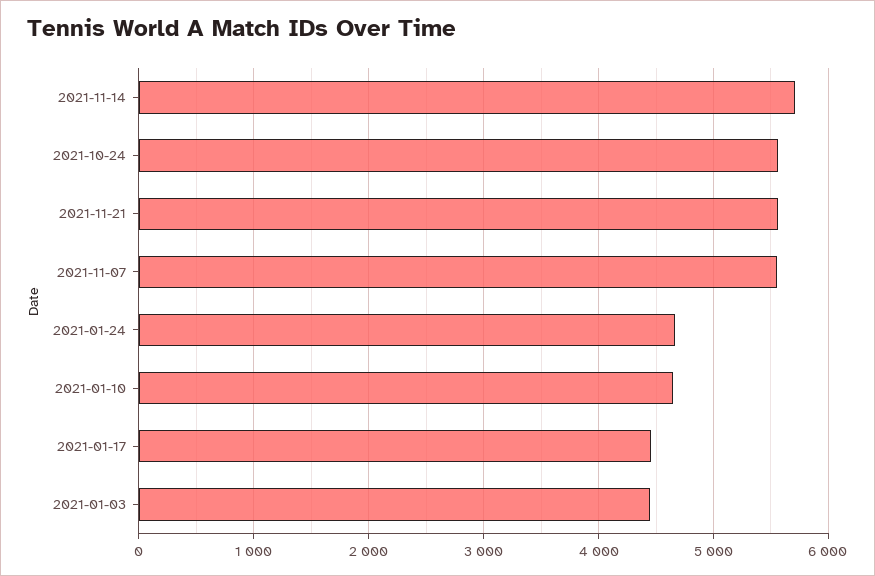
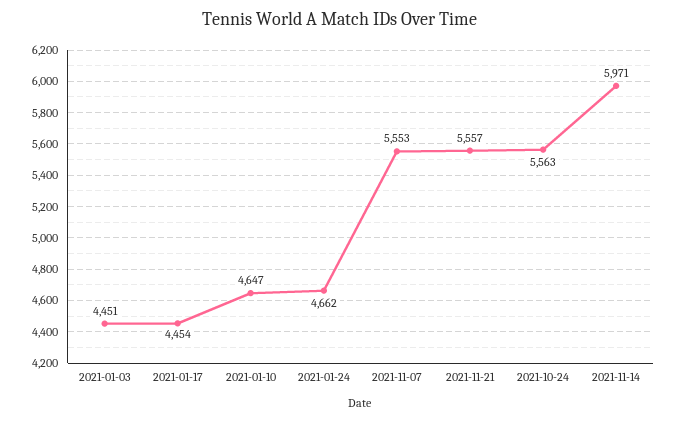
  {
-   "2021-11-14": 5700,
+   "2021-11-14": 5971,
    "2021-10-24": 5563,
    "2021-11-21": 5557,
    "2021-11-07": 5553,
    "2021-01-24": 4662,
    "2021-01-10": 4647,
    "2021-01-17": 4454,
    "2021-01-03": 4451
  }

